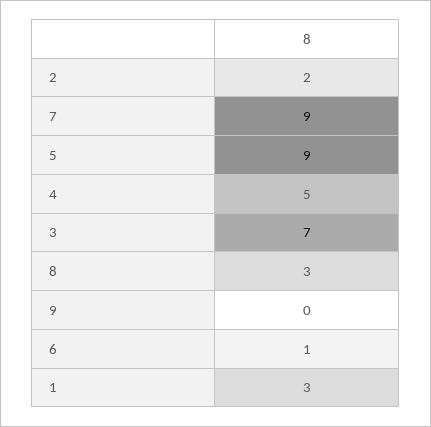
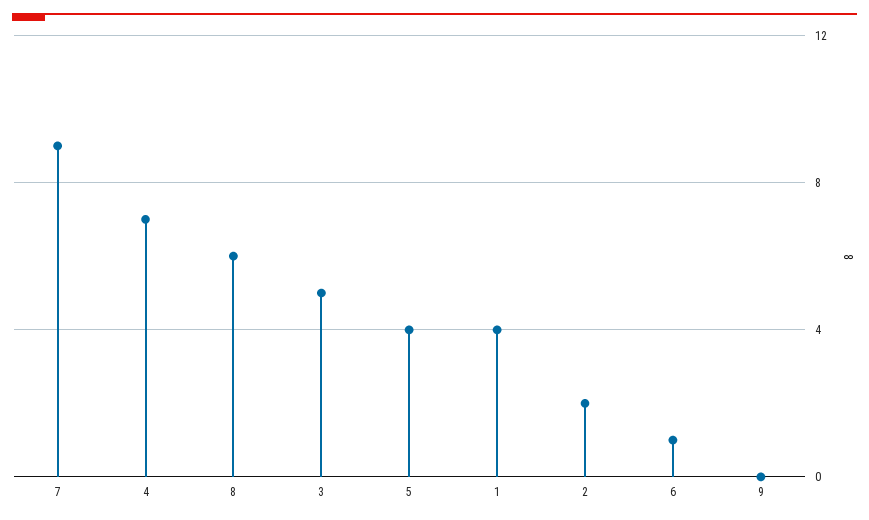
  {
    "2": 2,
    "7": 9,
-   "5": 9,
+   "5": 4,
-   "4": 5,
+   "4": 7,
-   "3": 7,
+   "3": 5,
-   "8": 3,
+   "8": 6,
    "9": 0,
    "6": 1,
-   "1": 3
+   "1": 4
  }

